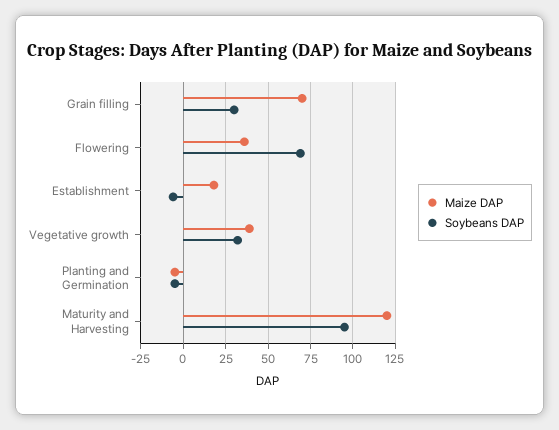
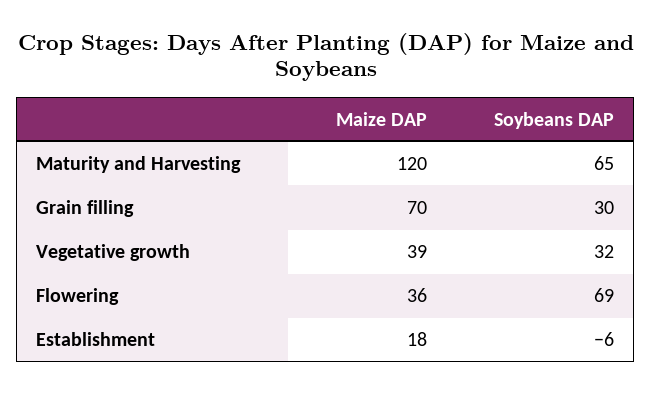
  {
    "Maize DAP": {
      "Grain filling": 70,
      "Flowering": 36,
      "Establishment": 18,
      "Vegetative growth": 39,
-     "Planting and Germination": -5,
      "Maturity and Harvesting": 120
    },
    "Soybeans DAP": {
      "Grain filling": 30,
      "Flowering": 69,
      "Establishment": -6,
      "Vegetative growth": 32,
-     "Planting and Germination": -5,
-     "Maturity and Harvesting": 95
+     "Maturity and Harvesting": 65
    }
  }

